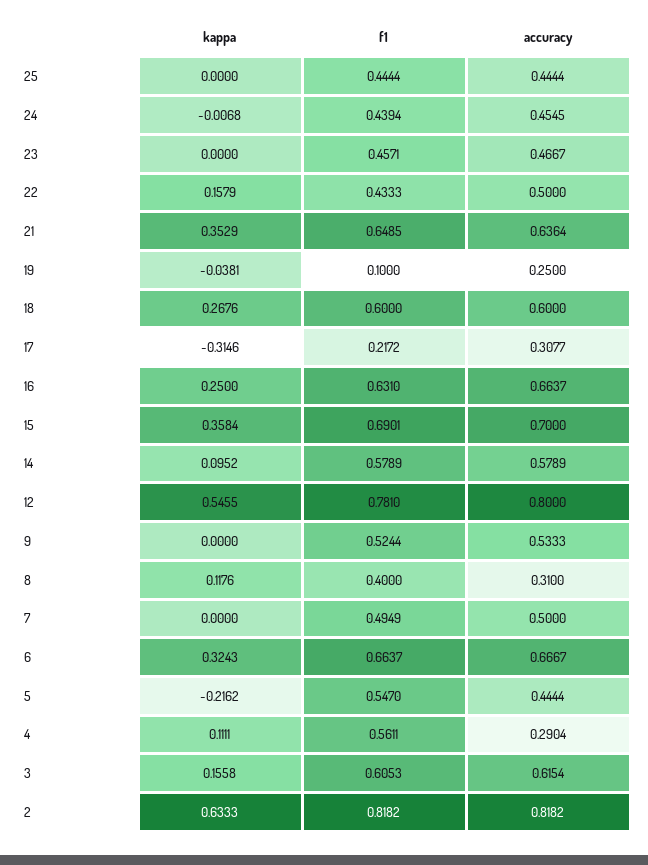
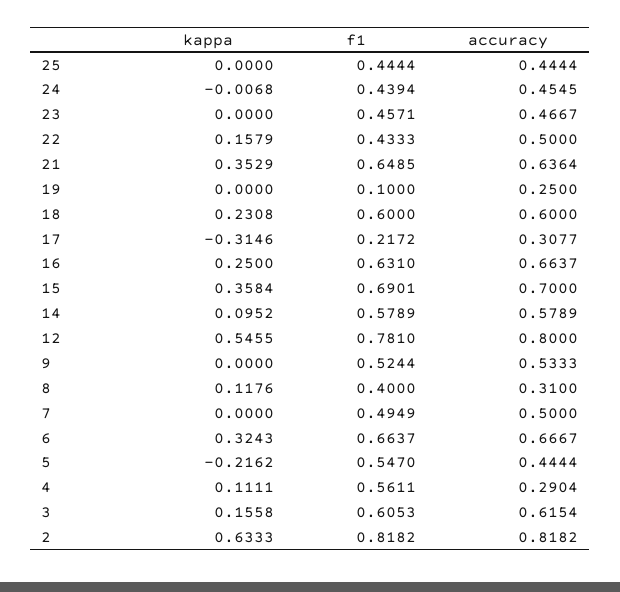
  {
    "kappa": {
      "25": 0,
      "24": -0.0068,
      "23": 0,
      "22": 0.1579,
      "21": 0.3529,
-     "19": -0.0381,
+     "19": 0,
-     "18": 0.2676,
+     "18": 0.2308,
      "17": -0.3146,
      "16": 0.25,
      "15": 0.3584,
      "14": 0.0952,
      "12": 0.5455,
      "9": 0,
      "8": 0.1176,
      "7": 0,
      "6": 0.3243,
      "5": -0.2162,
      "4": 0.1111,
      "3": 0.1558,
      "2": 0.6333
    },
    "f1": {
      "25": 0.4444,
      "24": 0.4394,
      "23": 0.4571,
      "22": 0.4333,
      "21": 0.6485,
      "19": 0.1,
      "18": 0.6,
      "17": 0.2172,
      "16": 0.631,
      "15": 0.6901,
      "14": 0.5789,
      "12": 0.781,
      "9": 0.5244,
      "8": 0.4,
      "7": 0.4949,
      "6": 0.6637,
      "5": 0.547,
      "4": 0.5611,
      "3": 0.6053,
      "2": 0.8182
    },
    "accuracy": {
      "25": 0.4444,
      "24": 0.4545,
      "23": 0.4667,
      "22": 0.5,
      "21": 0.6364,
      "19": 0.25,
      "18": 0.6,
      "17": 0.3077,
      "16": 0.6637,
      "15": 0.7,
      "14": 0.5789,
      "12": 0.8,
      "9": 0.5333,
      "8": 0.31,
      "7": 0.5,
      "6": 0.6667,
      "5": 0.4444,
      "4": 0.2904,
      "3": 0.6154,
      "2": 0.8182
    }
  }

